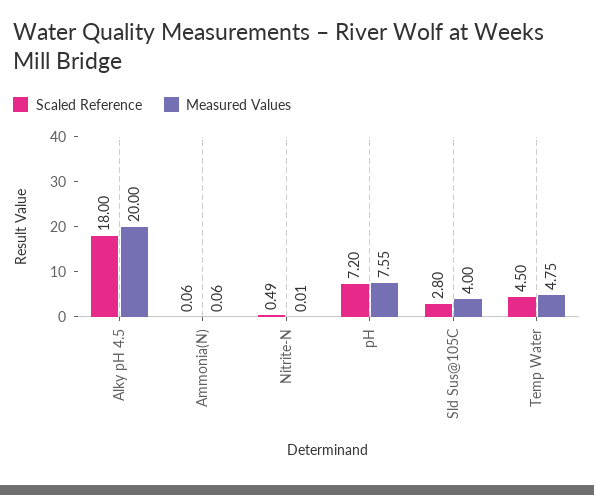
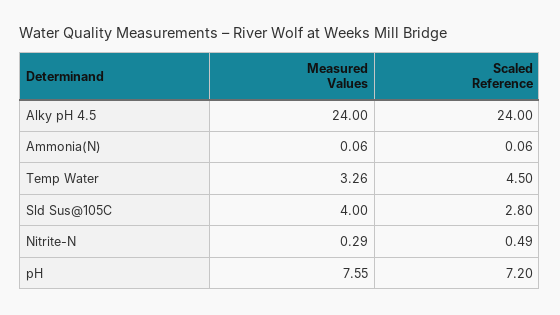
  {
    "Scaled Reference": {
-     "Alky pH 4.5": 18,
+     "Alky pH 4.5": 24,
      "Ammonia(N)": 0.06,
      "Nitrite-N": 0.49,
      "pH": 7.2,
      "Sld Sus@105C": 2.8,
      "Temp Water": 4.5
    },
    "Measured Values": {
-     "Alky pH 4.5": 20,
+     "Alky pH 4.5": 24,
      "Ammonia(N)": 0.06,
-     "Nitrite-N": 0.01,
+     "Nitrite-N": 0.29,
      "pH": 7.55,
      "Sld Sus@105C": 4,
-     "Temp Water": 4.75
+     "Temp Water": 3.26
    }
  }

